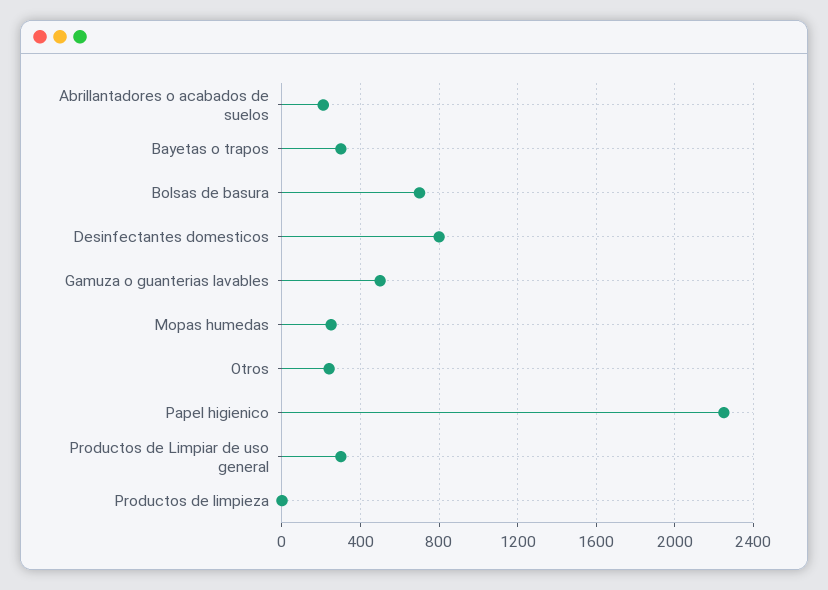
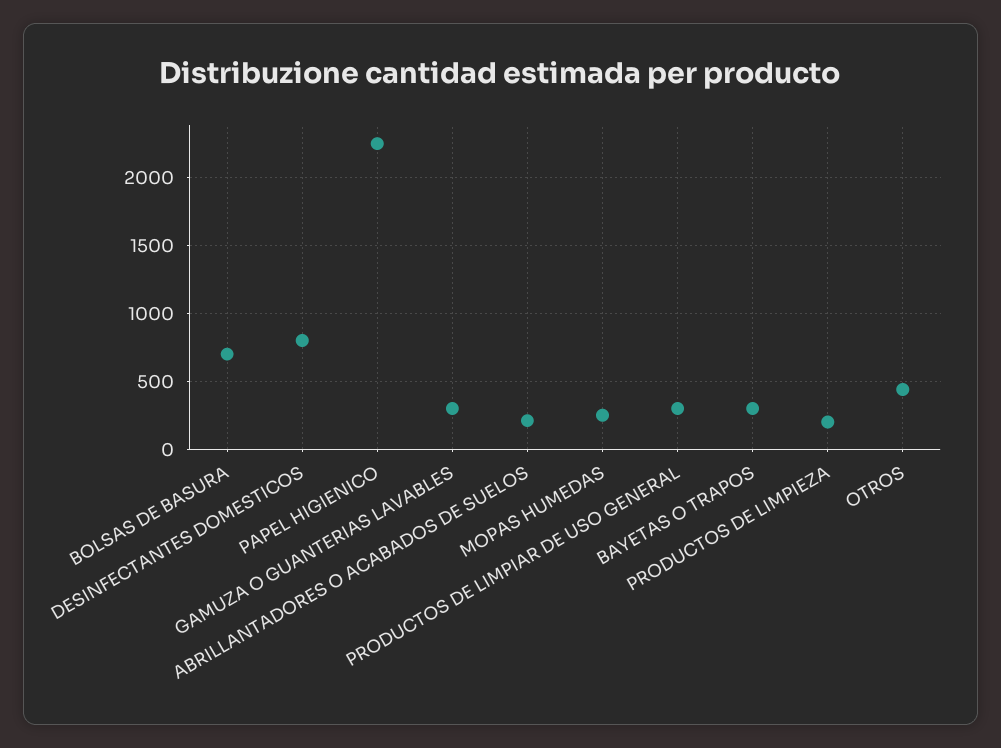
  {
    "Abrillantadores o acabados de suelos": 200,
    "Bayetas o trapos": 300,
    "Bolsas de basura": 700,
    "Desinfectantes domesticos": 800,
-   "Gamuza o guanterias lavables": 500,
+   "Gamuza o guanterias lavables": 300,
    "Mopas humedas": 250,
-   "Otros": 250,
+   "Otros": 450,
    "Papel higienico": 2250,
    "Productos de Limpiar de uso general": 300,
-   "Productos de limpieza": 0
+   "Productos de limpieza": 200
  }

